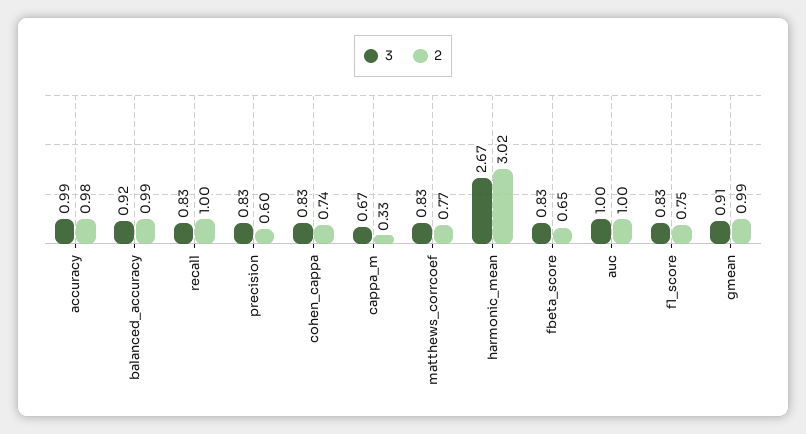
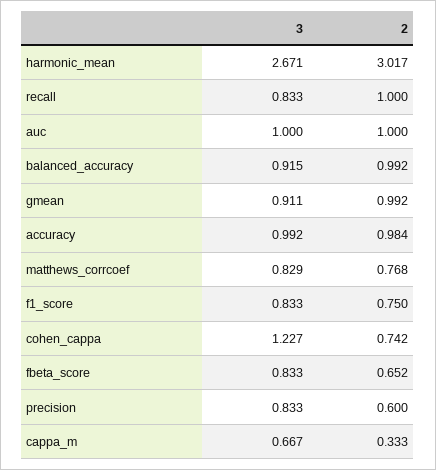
  {
    "3": {
      "accuracy": 0.992,
      "balanced_accuracy": 0.915,
      "recall": 0.833,
      "precision": 0.833,
-     "cohen_cappa": 0.83,
+     "cohen_cappa": 1.227,
      "cappa_m": 0.667,
      "matthews_corrcoef": 0.829,
      "harmonic_mean": 2.671,
      "fbeta_score": 0.833,
      "auc": 1,
      "f1_score": 0.833,
      "gmean": 0.911
    },
    "2": {
      "accuracy": 0.984,
      "balanced_accuracy": 0.992,
      "recall": 1,
      "precision": 0.6,
      "cohen_cappa": 0.742,
      "cappa_m": 0.333,
      "matthews_corrcoef": 0.768,
      "harmonic_mean": 3.017,
      "fbeta_score": 0.652,
      "auc": 1,
      "f1_score": 0.75,
      "gmean": 0.992
    }
  }

